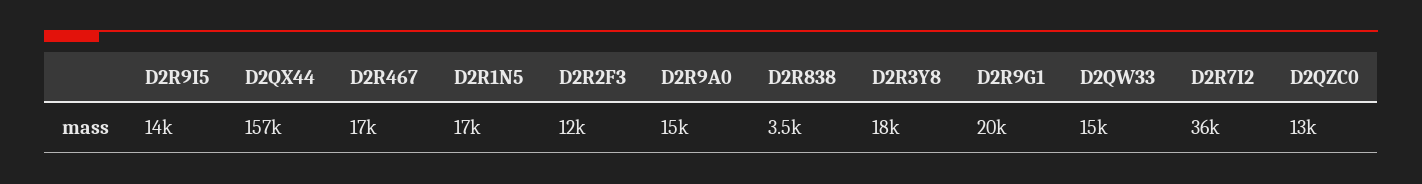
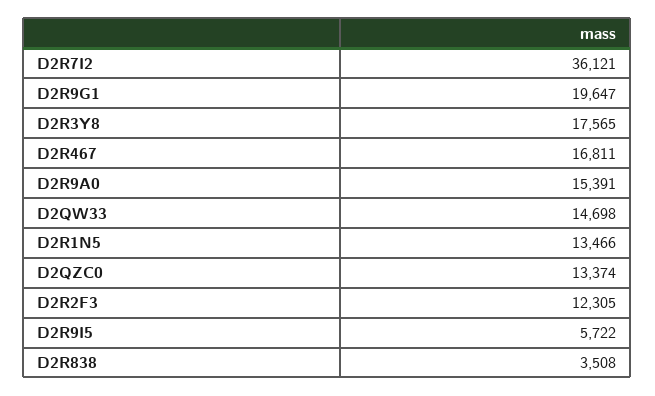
  {
-   "D2R9I5": 14000,
+   "D2R9I5": 5722,
-   "D2QX44": 157000,
    "D2R467": 16811,
-   "D2R1N5": 17000,
+   "D2R1N5": 13466,
    "D2R2F3": 12305,
    "D2R9A0": 15391,
    "D2R838": 3508,
    "D2R3Y8": 17565,
    "D2R9G1": 19647,
    "D2QW33": 14698,
    "D2R7I2": 36121,
    "D2QZC0": 13374
  }

